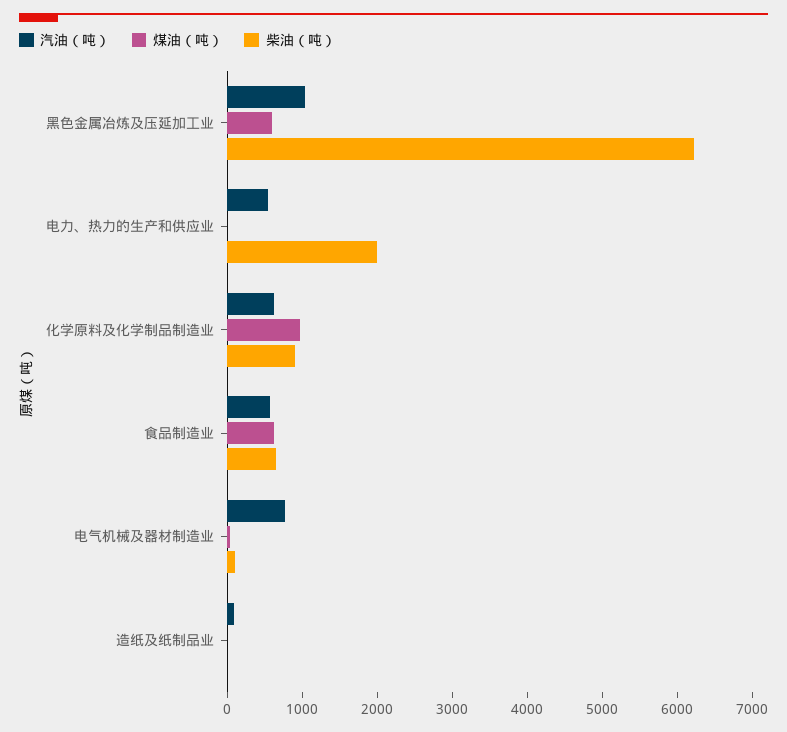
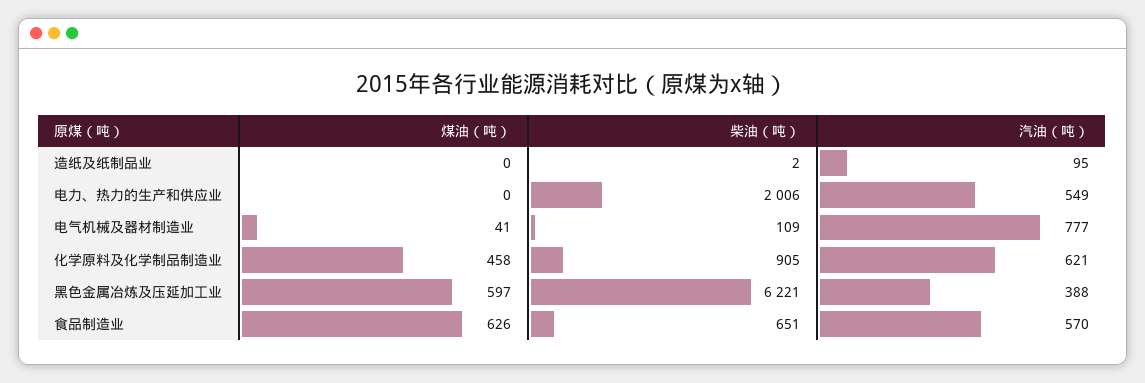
  {
    "汽油（吨）": {
-     "黑色金属冶炼及压延加工业": 1000,
+     "黑色金属冶炼及压延加工业": 388,
      "电力、热力的生产和供应业": 549,
      "化学原料及化学制品制造业": 621,
      "食品制造业": 570,
      "电气机械及器材制造业": 777,
      "造纸及纸制品业": 95
    },
    "煤油（吨）": {
      "黑色金属冶炼及压延加工业": 597,
      "电力、热力的生产和供应业": 0,
-     "化学原料及化学制品制造业": 1000,
+     "化学原料及化学制品制造业": 458,
      "食品制造业": 626,
      "电气机械及器材制造业": 41,
      "造纸及纸制品业": 0
    },
    "柴油（吨）": {
      "黑色金属冶炼及压延加工业": 6221,
      "电力、热力的生产和供应业": 2006,
      "化学原料及化学制品制造业": 905,
      "食品制造业": 651,
      "电气机械及器材制造业": 109,
      "造纸及纸制品业": 2
    }
  }

